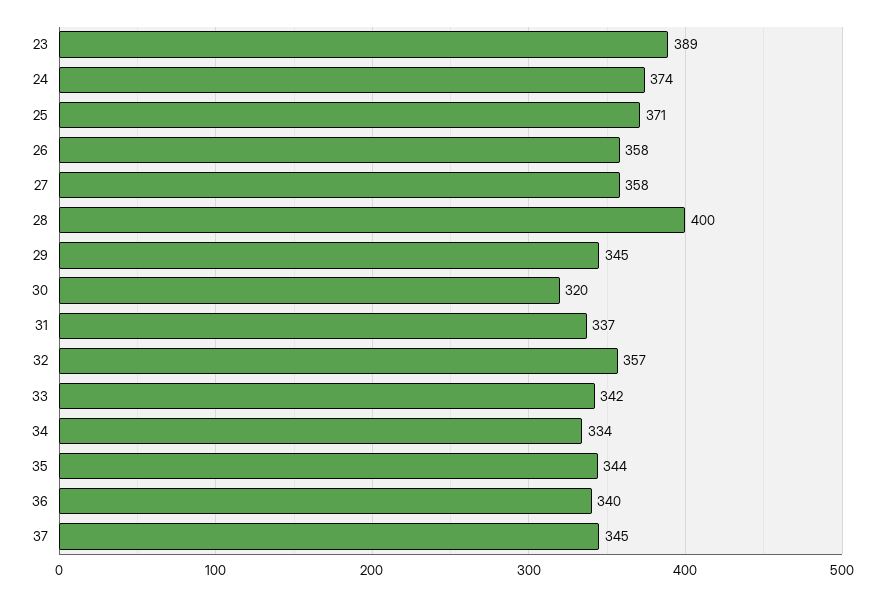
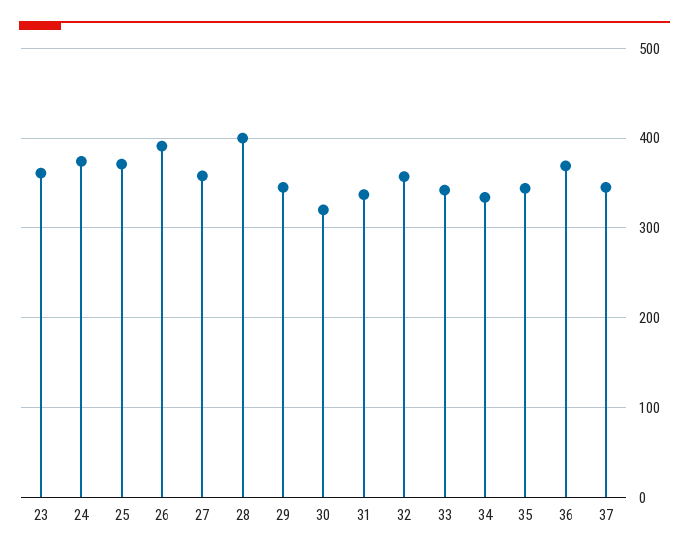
  {
-   "23": 389,
+   "23": 360,
    "24": 374,
    "25": 371,
-   "26": 358,
+   "26": 390,
    "27": 358,
    "28": 400,
    "29": 345,
    "30": 320,
    "31": 337,
    "32": 357,
    "33": 342,
    "34": 334,
    "35": 344,
-   "36": 340,
+   "36": 370,
    "37": 345
  }

